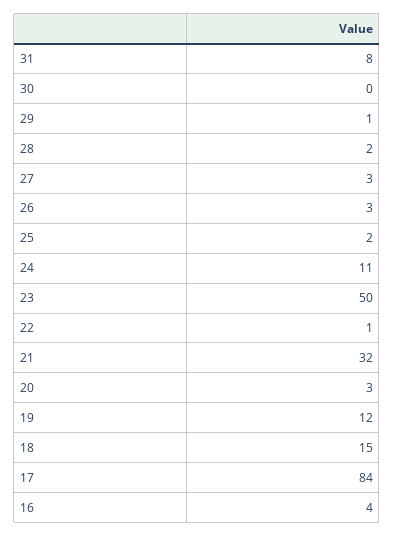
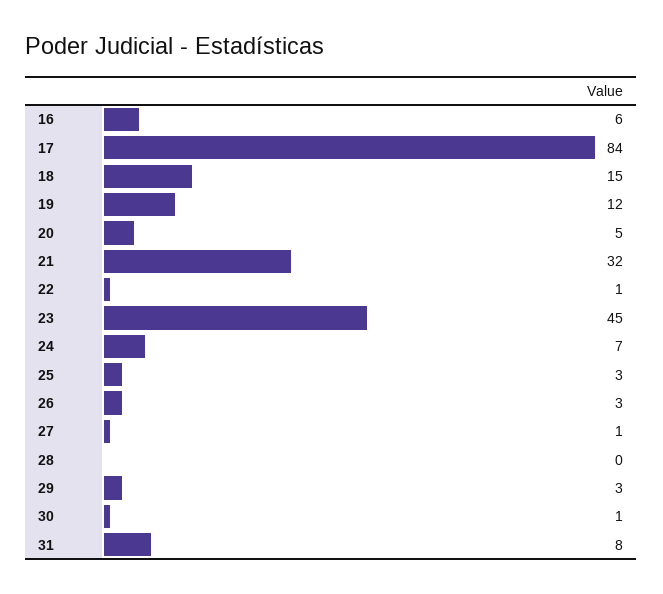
  {
    "31": 8,
-   "30": 0,
+   "30": 1,
-   "29": 1,
+   "29": 3,
-   "28": 2,
+   "28": 0,
-   "27": 3,
+   "27": 1,
    "26": 3,
-   "25": 2,
+   "25": 3,
-   "24": 11,
+   "24": 7,
-   "23": 50,
+   "23": 45,
    "22": 1,
    "21": 32,
-   "20": 3,
+   "20": 5,
    "19": 12,
    "18": 15,
    "17": 84,
-   "16": 4
+   "16": 6
  }

